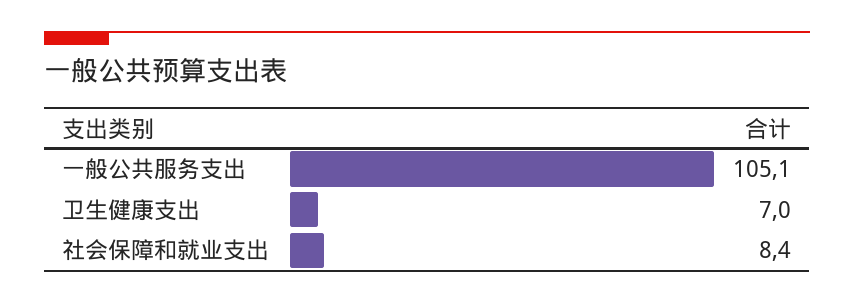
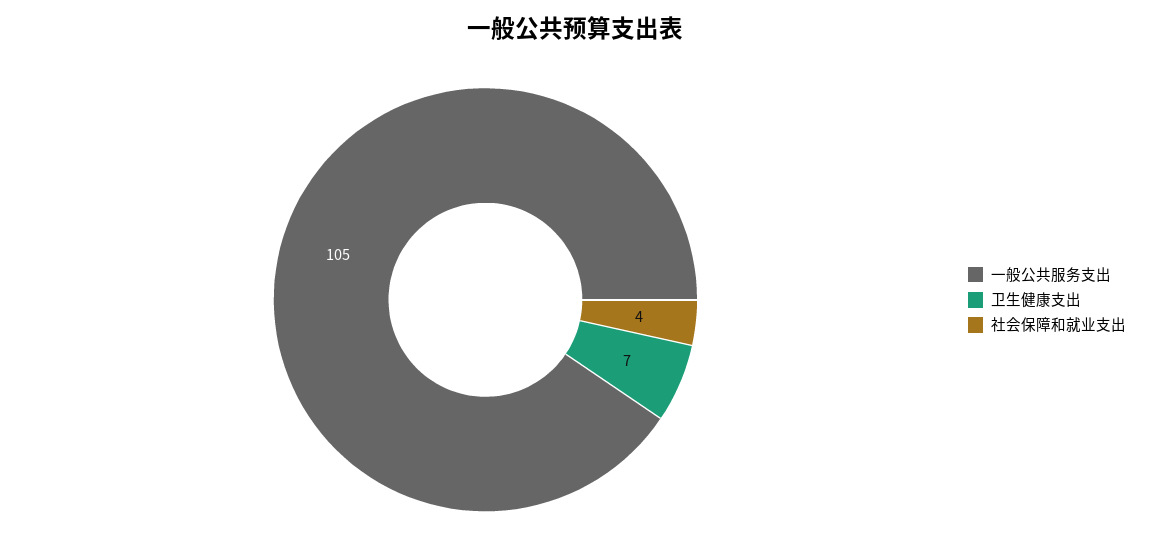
  {
    "一般公共服务支出": 105.1,
    "卫生健康支出": 7,
-   "社会保障和就业支出": 8.4
+   "社会保障和就业支出": 4
  }

